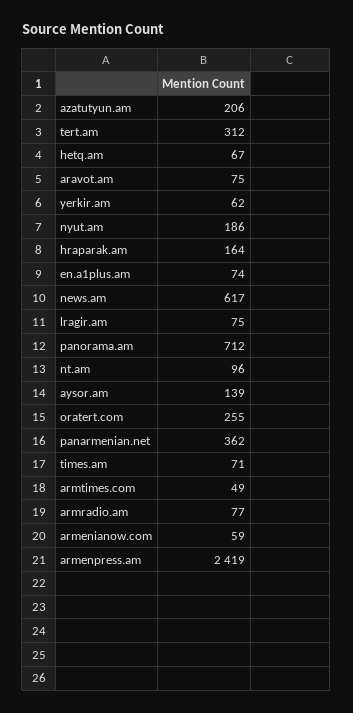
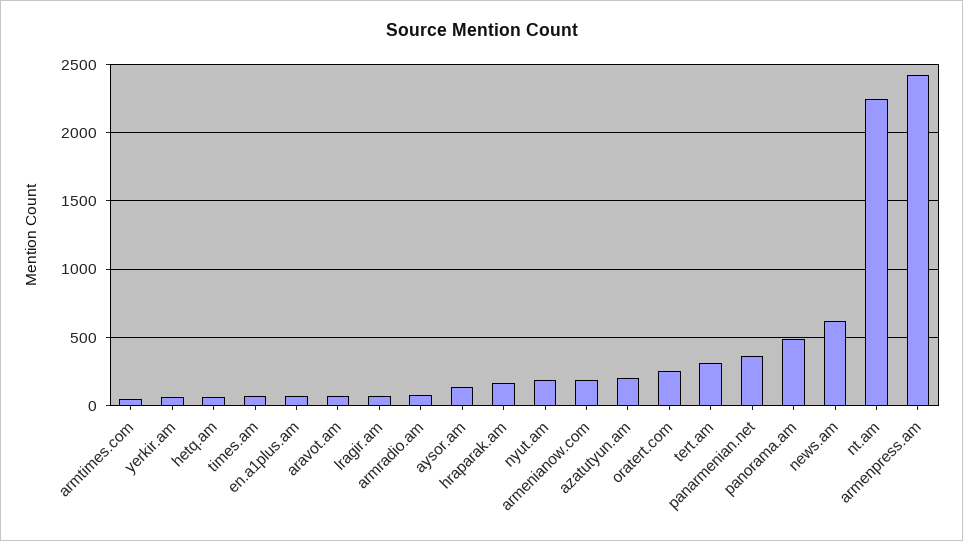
  {
    "azatutyun.am": 206,
    "tert.am": 312,
    "hetq.am": 67,
    "aravot.am": 75,
    "yerkir.am": 62,
    "nyut.am": 186,
    "hraparak.am": 164,
    "en.a1plus.am": 74,
    "news.am": 617,
    "lragir.am": 75,
-   "panorama.am": 712,
+   "panorama.am": 500,
-   "nt.am": 96,
+   "nt.am": 2250,
    "aysor.am": 139,
    "oratert.com": 255,
    "panarmenian.net": 362,
    "times.am": 71,
    "armtimes.com": 49,
    "armradio.am": 77,
-   "armenianow.com": 59,
+   "armenianow.com": 200,
    "armenpress.am": 2419
  }

